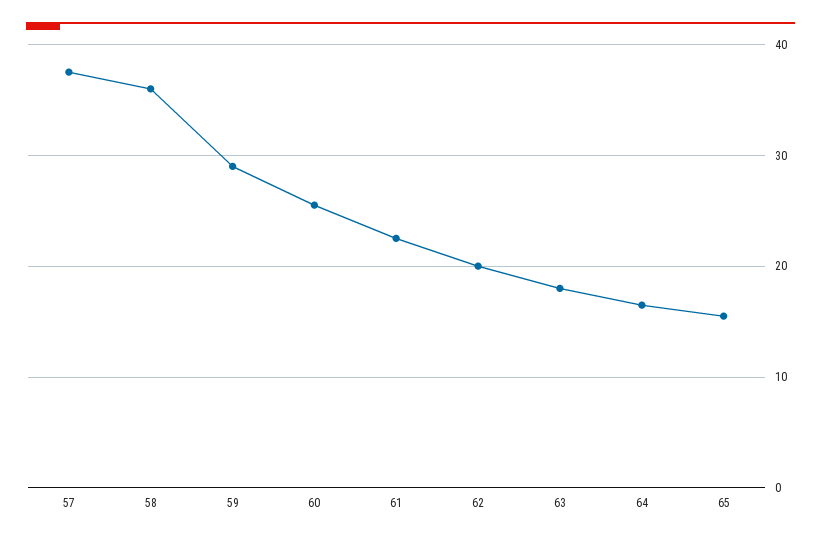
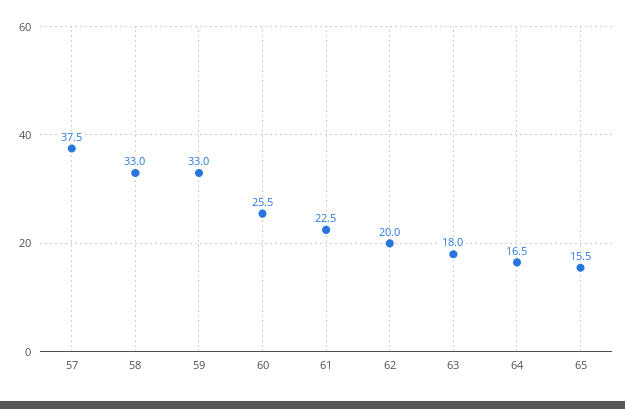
  {
    "57": 37.5,
-   "58": 36,
+   "58": 33,
-   "59": 29,
+   "59": 33,
    "60": 25.5,
    "61": 22.5,
    "62": 20,
    "63": 18,
    "64": 16.5,
    "65": 15.5
  }

